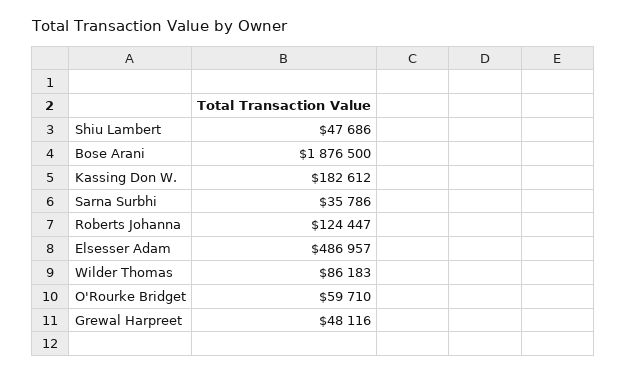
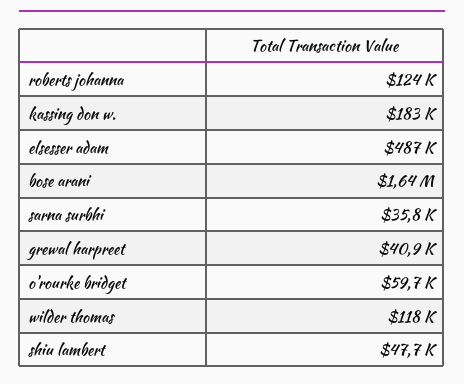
  {
    "Shiu Lambert": 47686,
-   "Bose Arani": 1876500,
+   "Bose Arani": 1640000,
    "Kassing Don W.": 182612,
    "Sarna Surbhi": 35786,
    "Roberts Johanna": 124447,
    "Elsesser Adam": 486957,
-   "Wilder Thomas": 86183,
+   "Wilder Thomas": 118000,
    "O'Rourke Bridget": 59710,
-   "Grewal Harpreet": 48116
+   "Grewal Harpreet": 40900
  }

